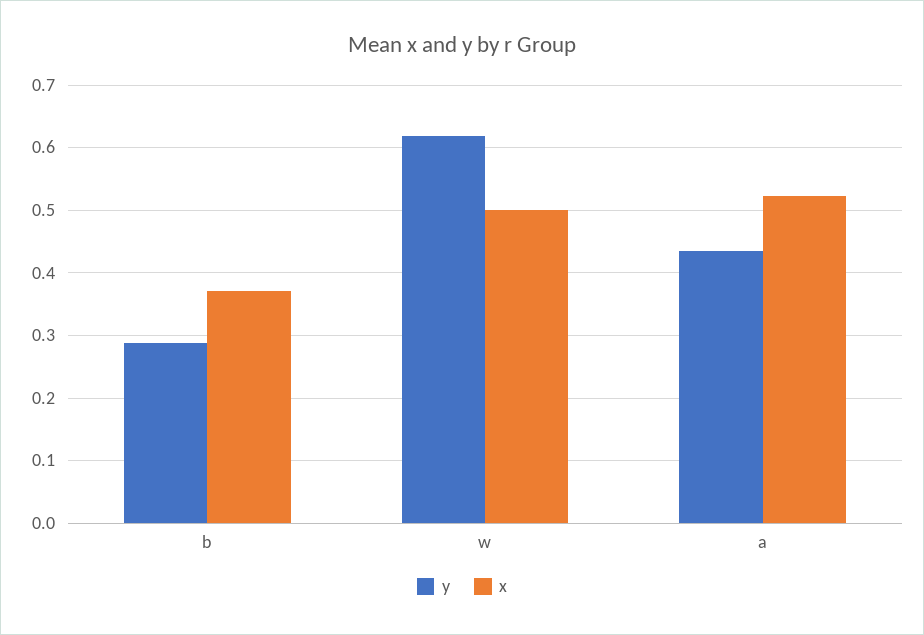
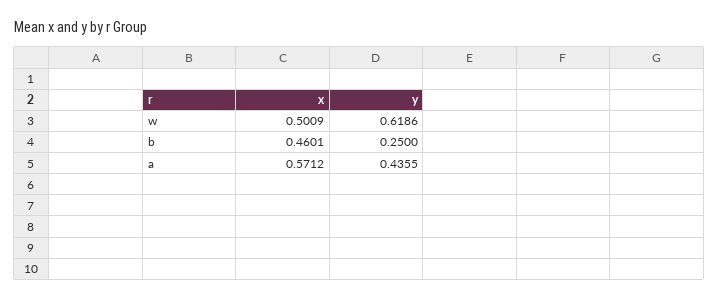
  {
    "y": {
-     "b": 0.29,
+     "b": 0.25,
      "w": 0.6186,
      "a": 0.4355
    },
    "x": {
-     "b": 0.37,
+     "b": 0.4601,
      "w": 0.5009,
-     "a": 0.52
+     "a": 0.5712
    }
  }

